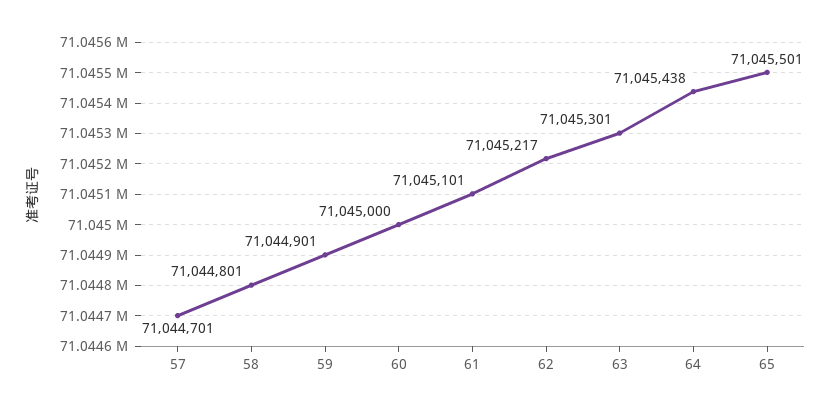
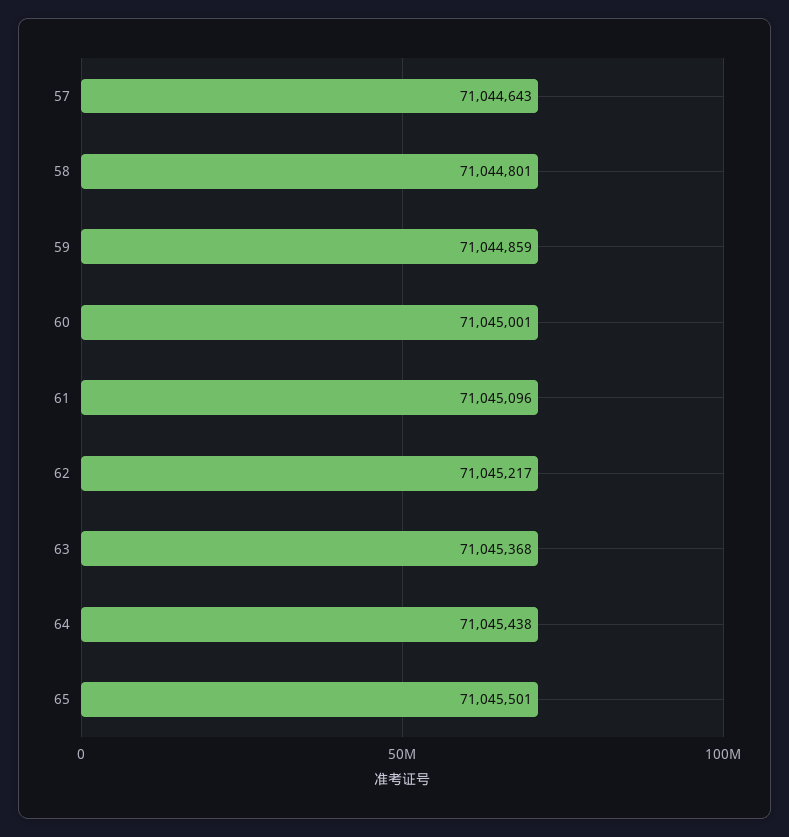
  {
-   "57": 71044701,
+   "57": 71044643,
    "58": 71044801,
-   "59": 71044901,
+   "59": 71044859,
-   "60": 71045000,
+   "60": 71045001,
-   "61": 71045101,
+   "61": 71045096,
    "62": 71045217,
-   "63": 71045301,
+   "63": 71045368,
    "64": 71045438,
    "65": 71045501
  }

